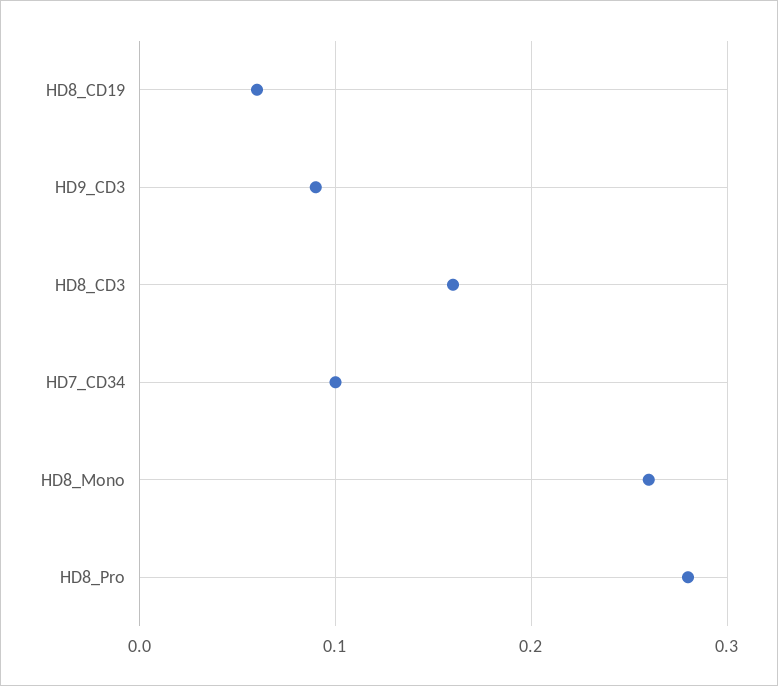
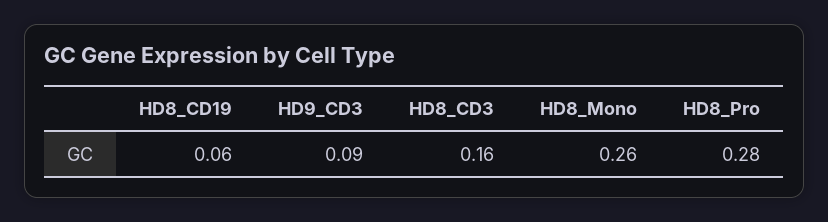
  {
    "HD8_CD19": 0.06,
    "HD9_CD3": 0.09,
    "HD8_CD3": 0.16,
-   "HD7_CD34": 0.1,
    "HD8_Mono": 0.26,
    "HD8_Pro": 0.28
  }

